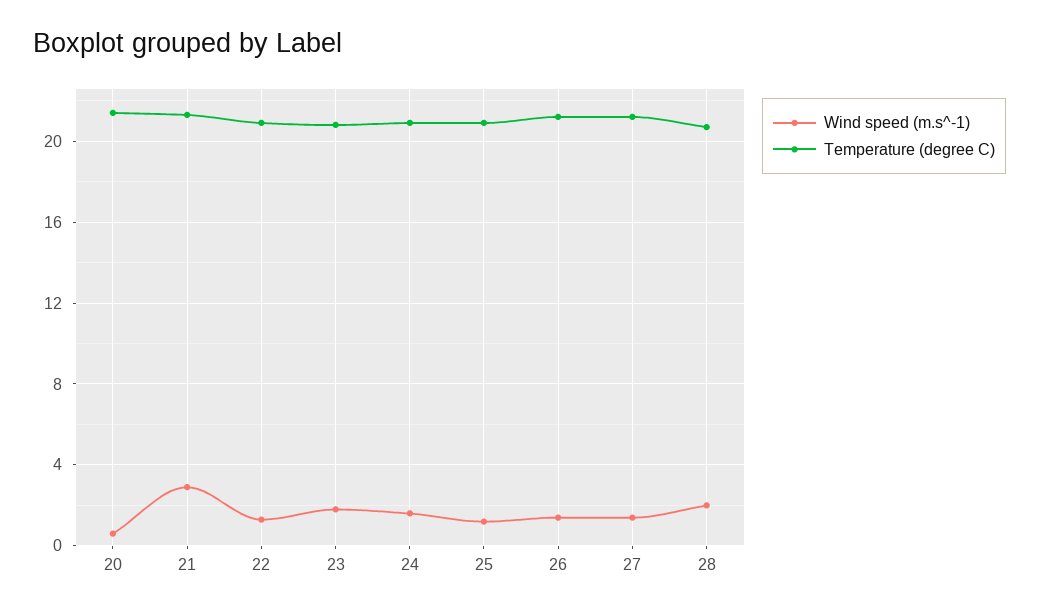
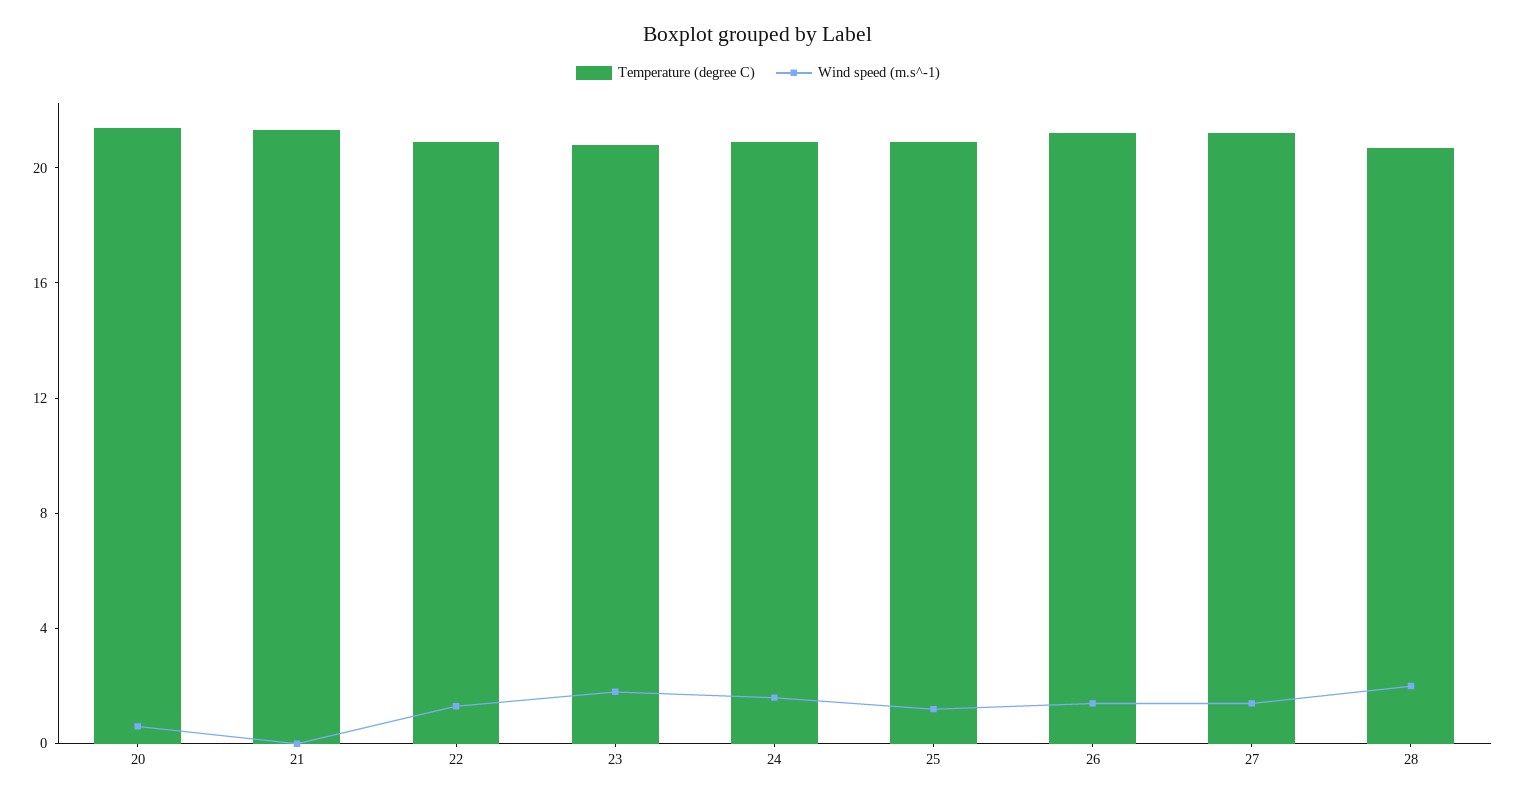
  {
    "Wind speed (m.s^-1)": {
      "20": 0.5,
-     "21": 3,
+     "21": 0,
      "22": 1.5,
      "23": 2,
      "24": 1.5,
      "25": 1,
      "26": 1.5,
      "27": 1.5,
      "28": 2
    },
    "Temperature (degree C)": {
      "20": 21.5,
      "21": 21.5,
      "22": 21,
      "23": 21,
      "24": 21,
      "25": 21,
      "26": 21,
      "27": 21,
      "28": 20.5
    }
  }

